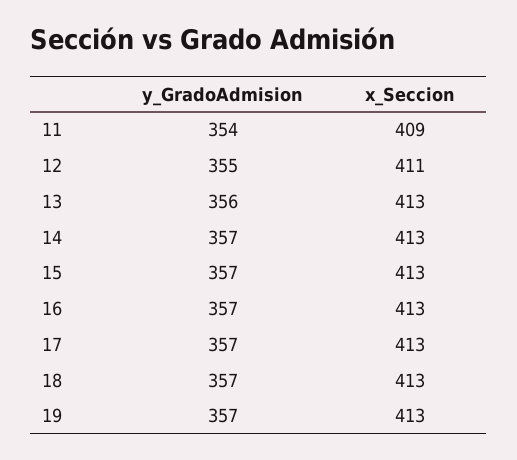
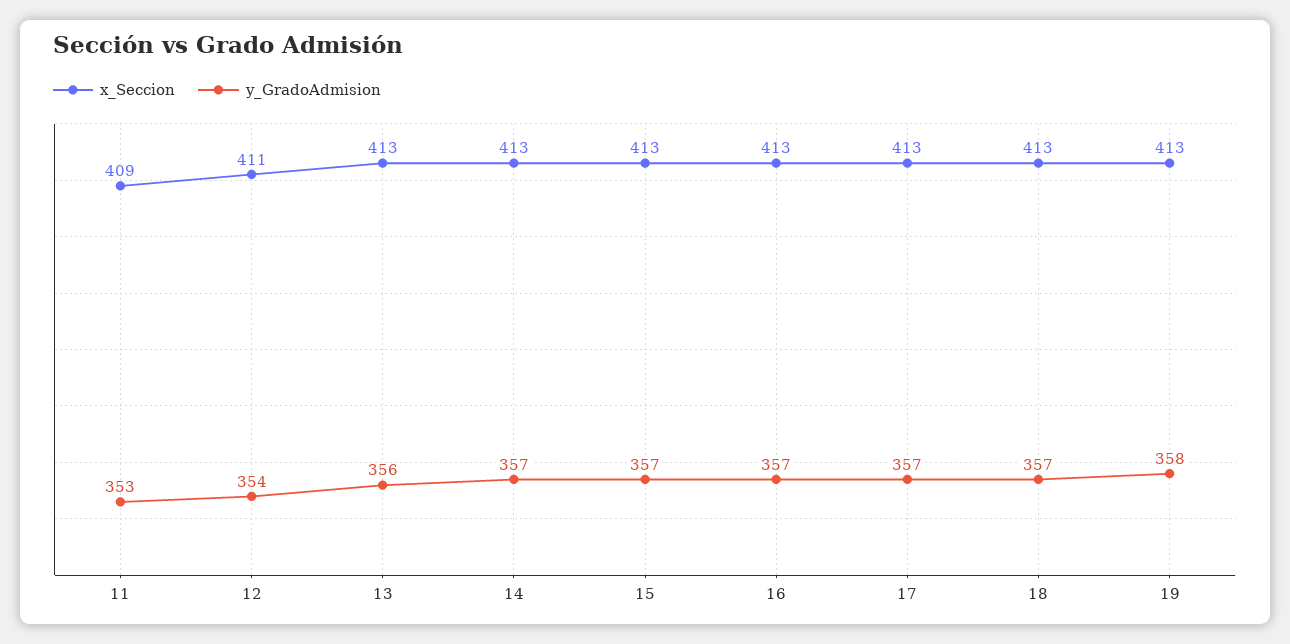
  {
    "y_GradoAdmision": {
-     "11": 354,
+     "11": 353,
-     "12": 355,
+     "12": 354,
      "13": 356,
      "14": 357,
      "15": 357,
      "16": 357,
      "17": 357,
      "18": 357,
-     "19": 357
+     "19": 358
    },
    "x_Seccion": {
      "11": 409,
      "12": 411,
      "13": 413,
      "14": 413,
      "15": 413,
      "16": 413,
      "17": 413,
      "18": 413,
      "19": 413
    }
  }

